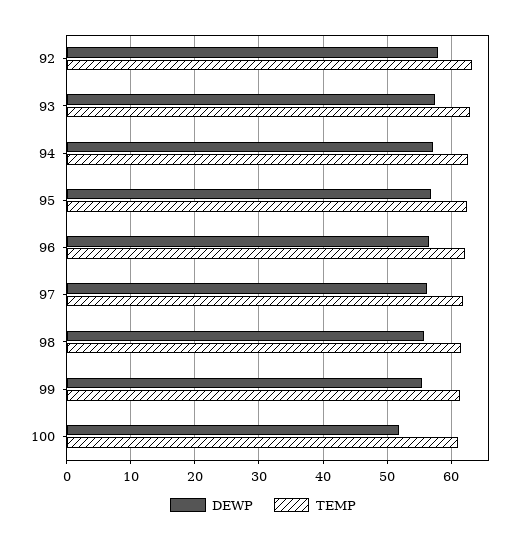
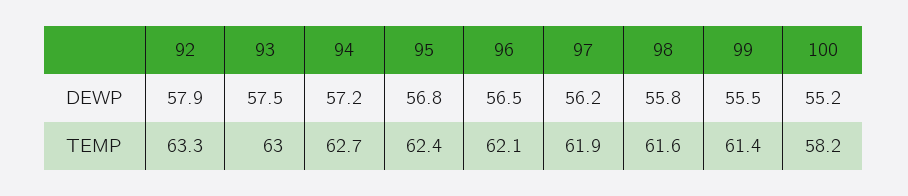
  {
    "DEWP": {
      "92": 57.9,
      "93": 57.5,
      "94": 57.2,
      "95": 56.8,
      "96": 56.5,
      "97": 56.2,
      "98": 55.8,
      "99": 55.5,
-     "100": 52
+     "100": 55.2
    },
    "TEMP": {
      "92": 63.3,
      "93": 63,
      "94": 62.7,
      "95": 62.4,
      "96": 62.1,
      "97": 61.9,
      "98": 61.6,
      "99": 61.4,
-     "100": 61
+     "100": 58.2
    }
  }

